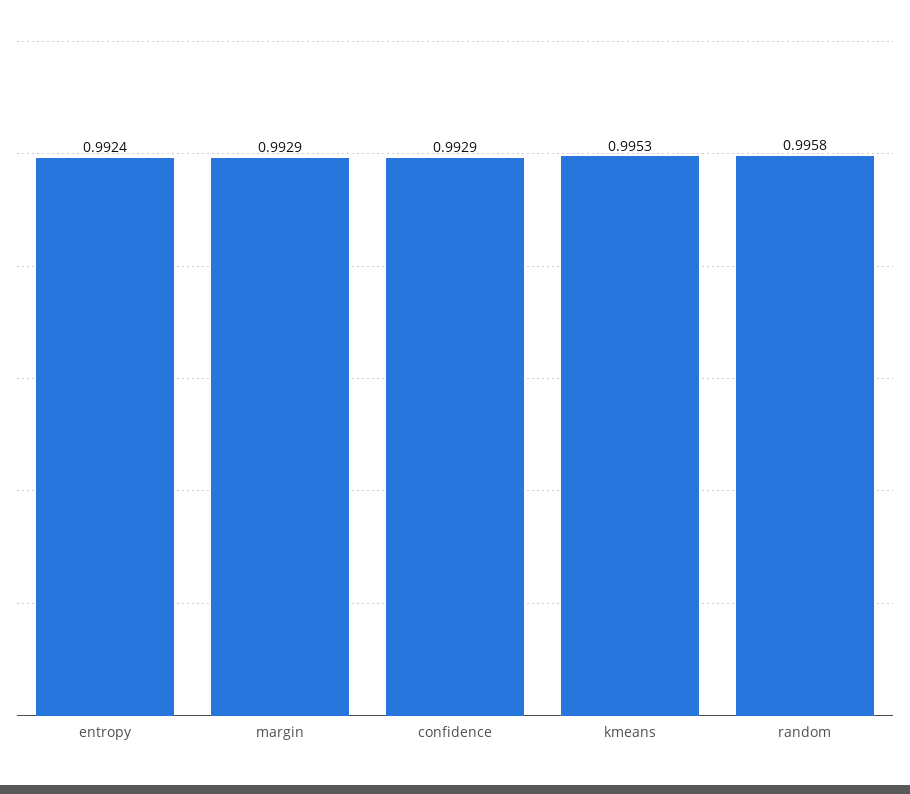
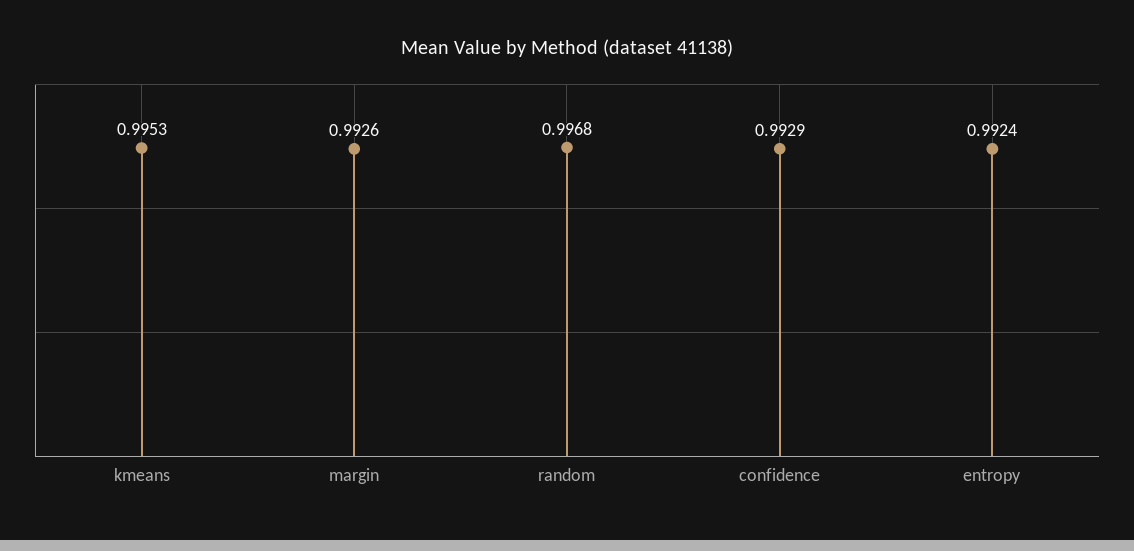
  {
    "entropy": 0.9924,
-   "margin": 0.9929,
+   "margin": 0.9926,
    "confidence": 0.9929,
    "kmeans": 0.9953,
-   "random": 0.9958
+   "random": 0.9968
  }

